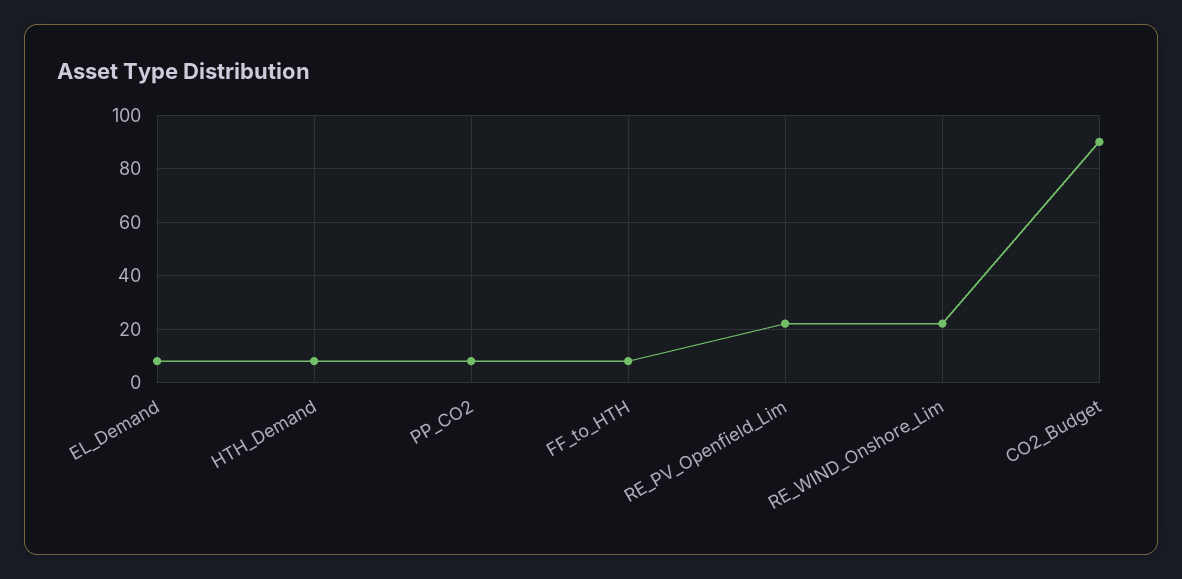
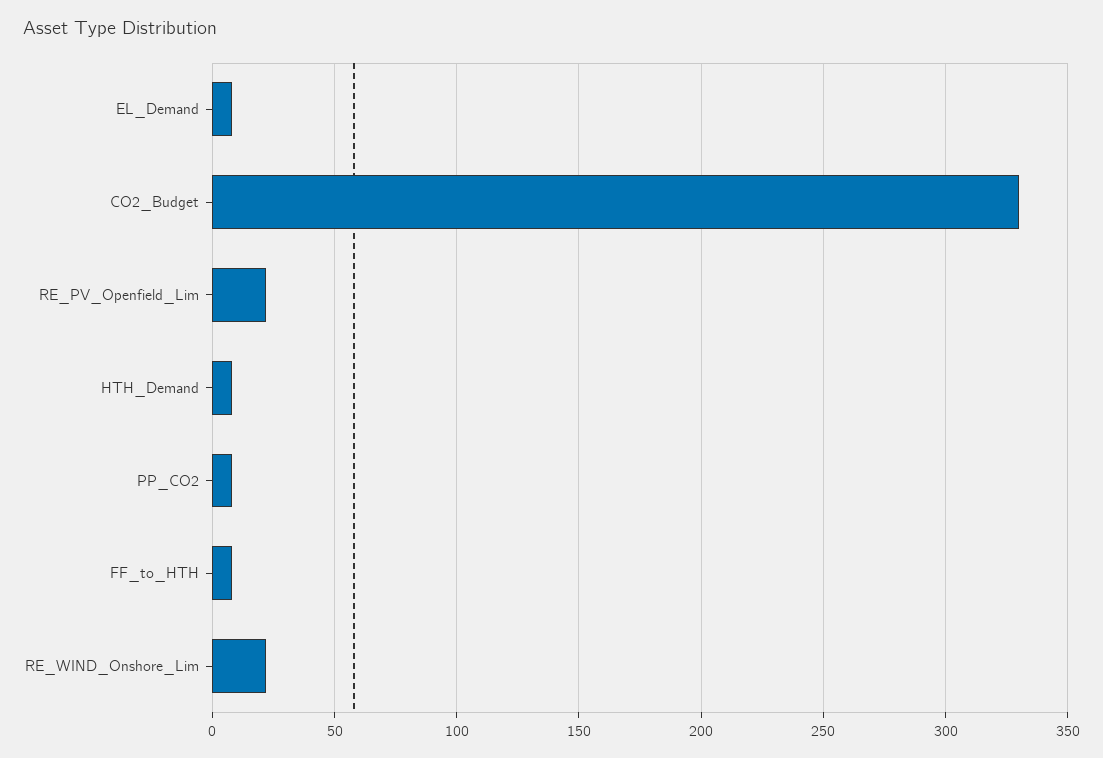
  {
    "EL_Demand": 10,
    "HTH_Demand": 10,
    "PP_CO2": 10,
    "FF_to_HTH": 10,
    "RE_PV_Openfield_Lim": 20,
    "RE_WIND_Onshore_Lim": 20,
-   "CO2_Budget": 90
+   "CO2_Budget": 330
  }

